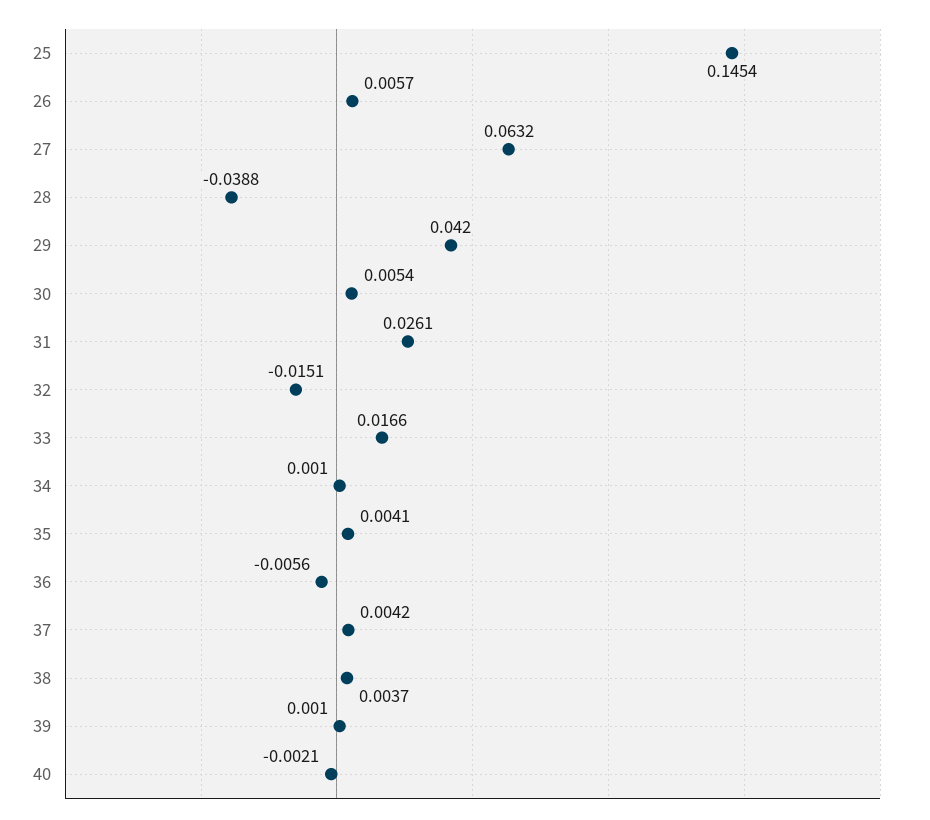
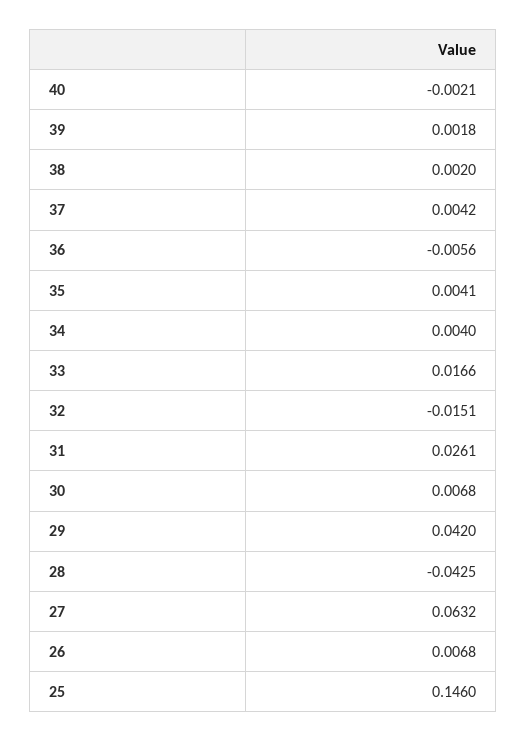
  {
-   "25": 0.1454,
+   "25": 0.146,
-   "26": 0.0057,
+   "26": 0.0068,
    "27": 0.0632,
-   "28": -0.0388,
+   "28": -0.0425,
    "29": 0.042,
-   "30": 0.0054,
+   "30": 0.0068,
    "31": 0.0261,
    "32": -0.0151,
    "33": 0.0166,
-   "34": 0.001,
+   "34": 0.004,
    "35": 0.0041,
    "36": -0.0056,
    "37": 0.0042,
-   "38": 0.0037,
+   "38": 0.002,
-   "39": 0.001,
+   "39": 0.0018,
    "40": -0.0021
  }

